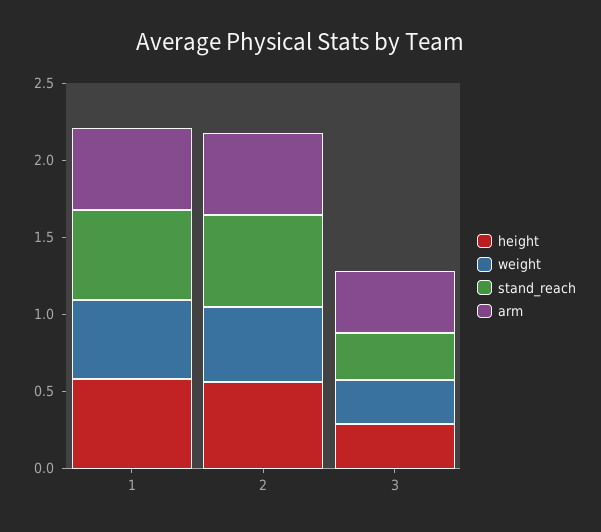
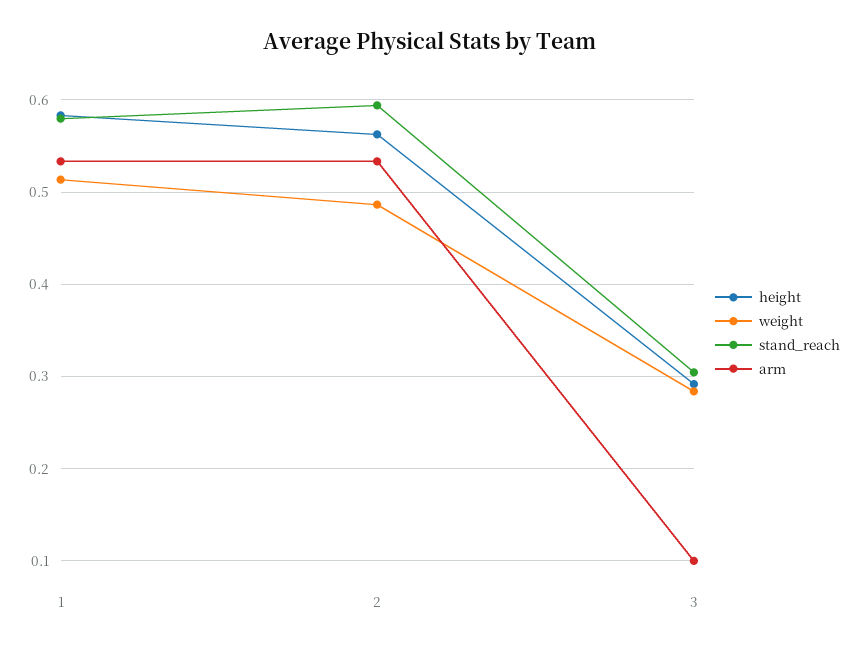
  {
    "height": {
      "1": 0.58,
      "2": 0.56,
      "3": 0.29
    },
    "weight": {
      "1": 0.51,
      "2": 0.49,
      "3": 0.28
    },
    "stand_reach": {
      "1": 0.58,
      "2": 0.59,
      "3": 0.3
    },
    "arm": {
      "1": 0.53,
      "2": 0.53,
-     "3": 0.4
+     "3": 0.1
    }
  }

